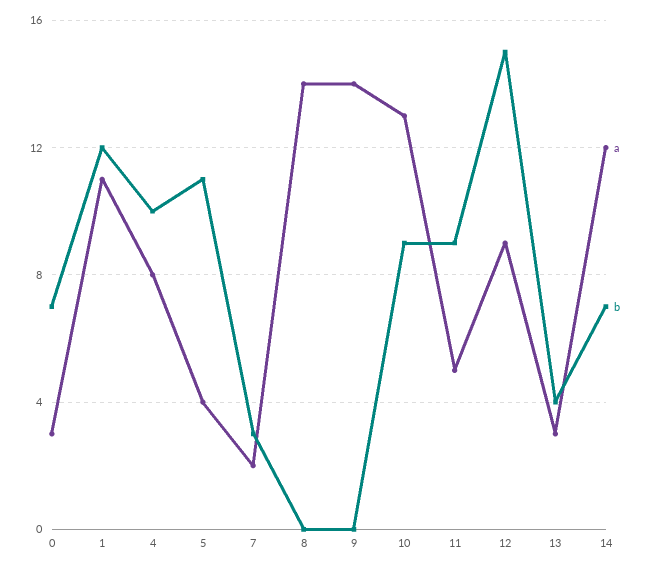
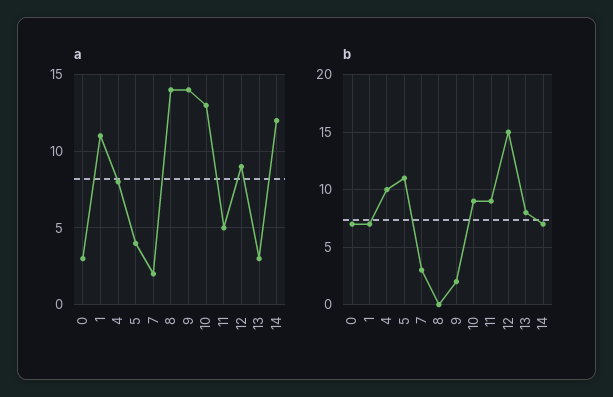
  {
    "a": {
      "0": 3,
      "1": 11,
      "4": 8,
      "5": 4,
      "7": 2,
      "8": 14,
      "9": 14,
      "10": 13,
      "11": 5,
      "12": 9,
      "13": 3,
      "14": 12
    },
    "b": {
      "0": 7,
-     "1": 12,
+     "1": 7,
      "4": 10,
      "5": 11,
      "7": 3,
      "8": 0,
-     "9": 0,
+     "9": 2,
      "10": 9,
      "11": 9,
      "12": 15,
-     "13": 4,
+     "13": 8,
      "14": 7
    }
  }

